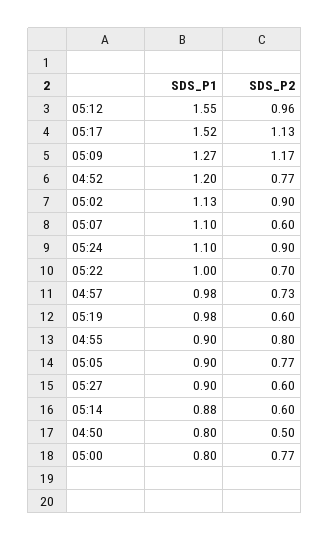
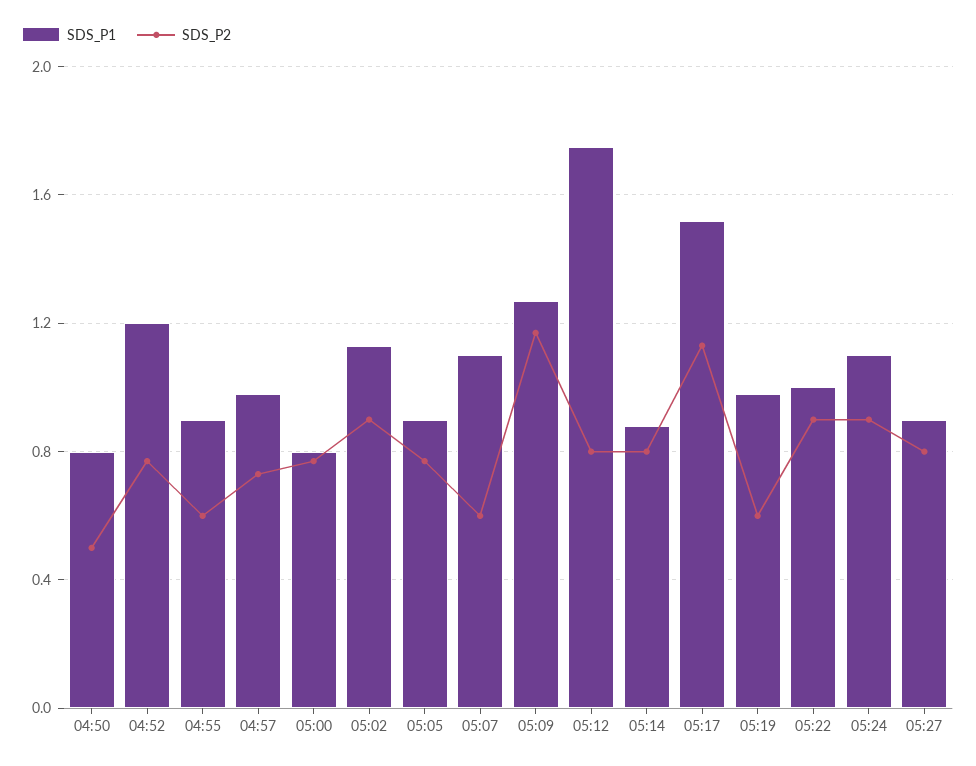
  {
    "SDS_P1": {
-     "05:12": 1.55,
+     "05:12": 1.75,
      "05:17": 1.52,
      "05:09": 1.27,
      "04:52": 1.2,
      "05:02": 1.13,
      "05:07": 1.1,
      "05:24": 1.1,
      "05:22": 1,
      "04:57": 0.98,
      "05:19": 0.98,
      "04:55": 0.9,
      "05:05": 0.9,
      "05:27": 0.9,
      "05:14": 0.88,
      "04:50": 0.8,
      "05:00": 0.8
    },
    "SDS_P2": {
-     "05:12": 0.96,
+     "05:12": 0.8,
      "05:17": 1.13,
      "05:09": 1.17,
      "04:52": 0.77,
      "05:02": 0.9,
      "05:07": 0.6,
      "05:24": 0.9,
-     "05:22": 0.7,
+     "05:22": 0.9,
      "04:57": 0.73,
      "05:19": 0.6,
-     "04:55": 0.8,
+     "04:55": 0.6,
      "05:05": 0.77,
-     "05:27": 0.6,
+     "05:27": 0.8,
-     "05:14": 0.6,
+     "05:14": 0.8,
      "04:50": 0.5,
      "05:00": 0.77
    }
  }

